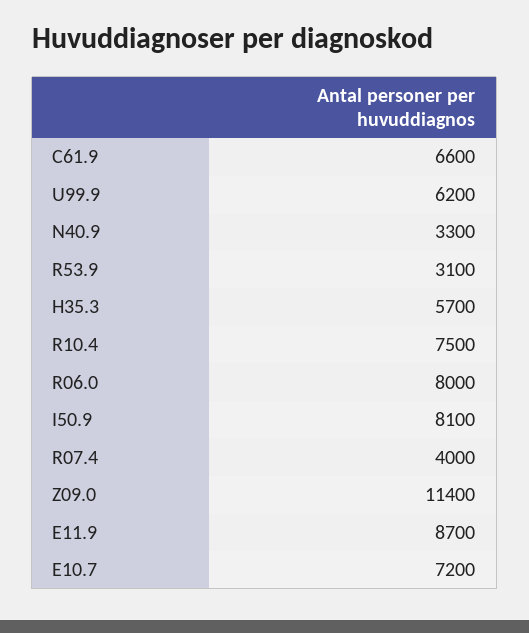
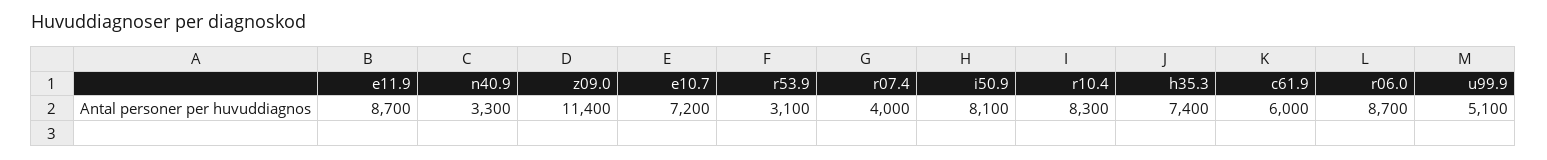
  {
-   "C61.9": 6600,
+   "C61.9": 6000,
-   "U99.9": 6200,
+   "U99.9": 5100,
    "N40.9": 3300,
    "R53.9": 3100,
-   "H35.3": 5700,
+   "H35.3": 7400,
-   "R10.4": 7500,
+   "R10.4": 8300,
-   "R06.0": 8000,
+   "R06.0": 8700,
    "I50.9": 8100,
    "R07.4": 4000,
    "Z09.0": 11400,
    "E11.9": 8700,
    "E10.7": 7200
  }

